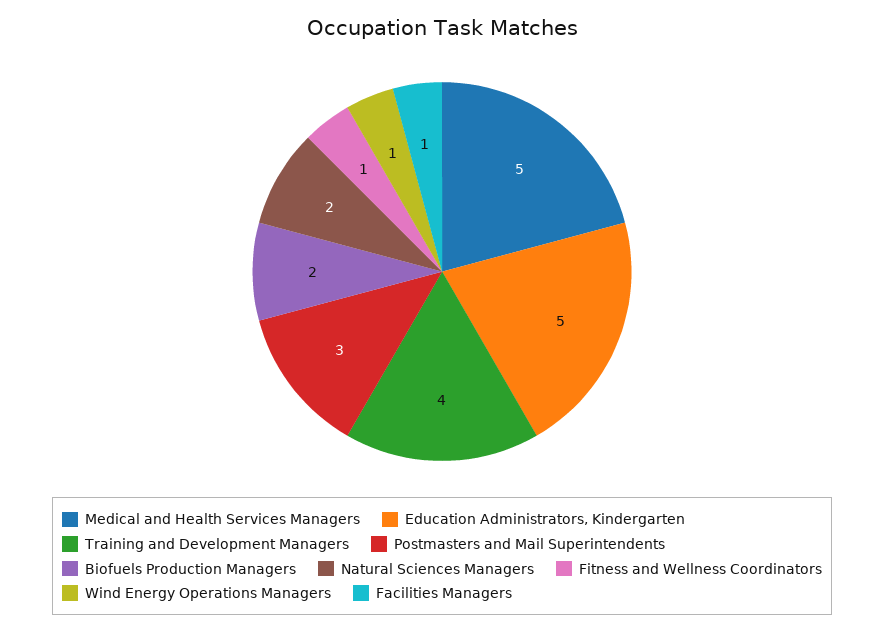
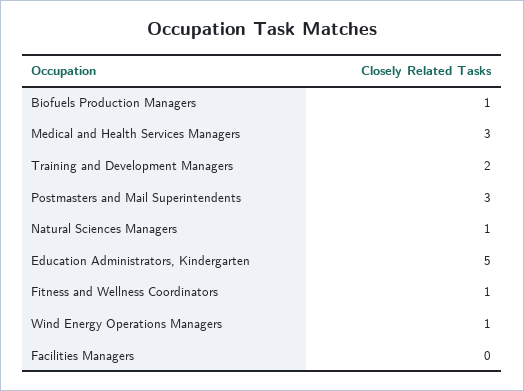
  {
-   "Medical and Health Services Managers": 5,
+   "Medical and Health Services Managers": 3,
    "Education Administrators, Kindergarten": 5,
-   "Training and Development Managers": 4,
+   "Training and Development Managers": 2,
    "Postmasters and Mail Superintendents": 3,
-   "Biofuels Production Managers": 2,
+   "Biofuels Production Managers": 1,
-   "Natural Sciences Managers": 2,
+   "Natural Sciences Managers": 1,
    "Fitness and Wellness Coordinators": 1,
    "Wind Energy Operations Managers": 1,
-   "Facilities Managers": 1
+   "Facilities Managers": 0
  }

